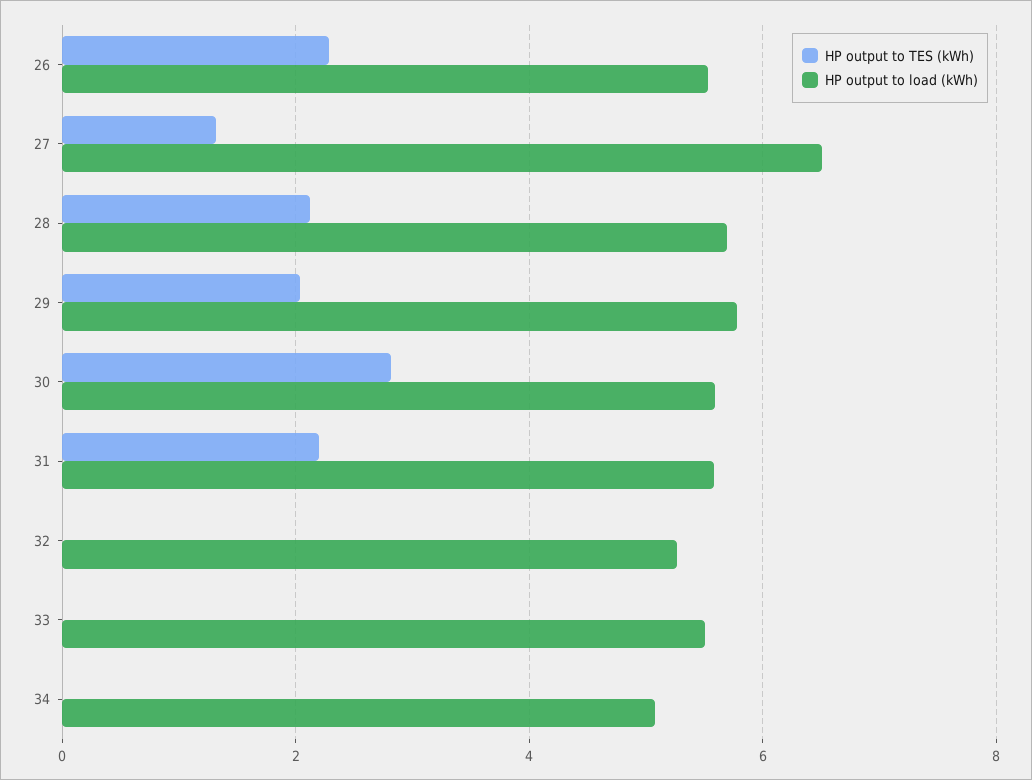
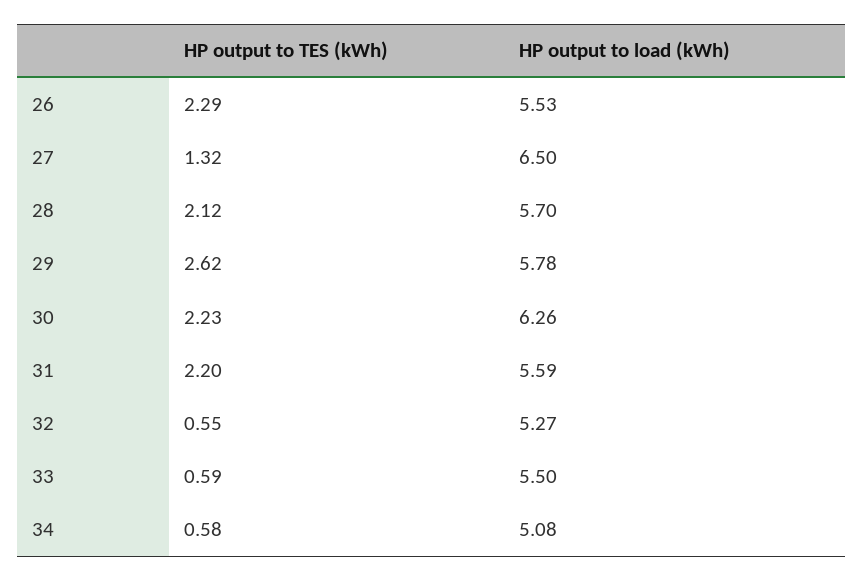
  {
    "HP output to TES (kWh)": {
      "26": 2.29,
      "27": 1.32,
      "28": 2.12,
-     "29": 2,
+     "29": 2.62,
-     "30": 2.8,
+     "30": 2.23,
      "31": 2.2,
-     "32": 0,
+     "32": 0.55,
-     "33": 0,
+     "33": 0.59,
-     "34": 0
+     "34": 0.58
    },
    "HP output to load (kWh)": {
      "26": 5.53,
      "27": 6.5,
      "28": 5.7,
      "29": 5.78,
-     "30": 5.6,
+     "30": 6.26,
      "31": 5.59,
      "32": 5.27,
      "33": 5.5,
      "34": 5.08
    }
  }

